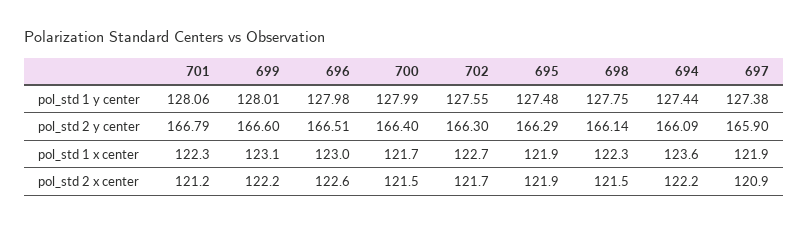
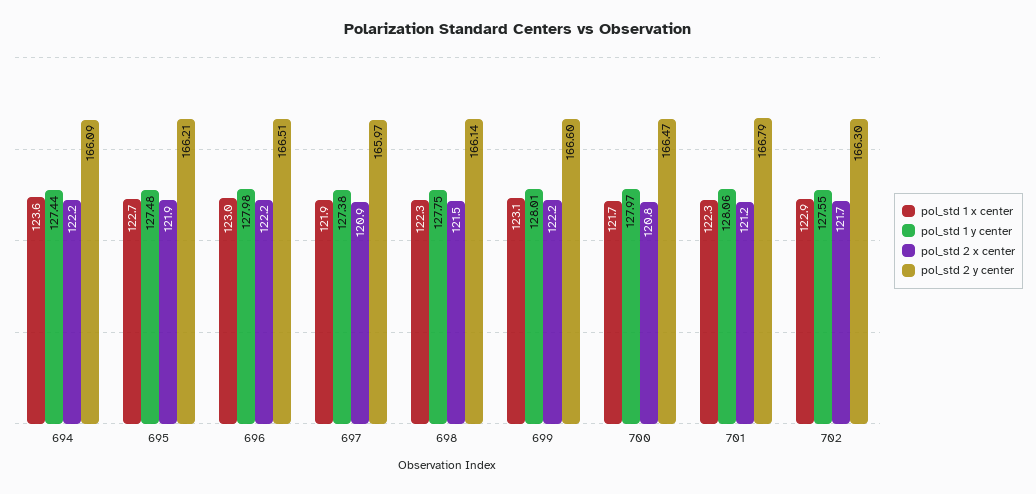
  {
    "pol_std 1 y center": {
      "701": 128.06,
      "699": 128.01,
      "696": 127.98,
-     "700": 127.99,
+     "700": 127.97,
      "702": 127.55,
      "695": 127.48,
      "698": 127.75,
      "694": 127.44,
      "697": 127.38
    },
    "pol_std 2 y center": {
      "701": 166.79,
      "699": 166.6,
      "696": 166.51,
-     "700": 166.4,
+     "700": 166.47,
      "702": 166.3,
-     "695": 166.29,
+     "695": 166.21,
      "698": 166.14,
      "694": 166.09,
-     "697": 165.9
+     "697": 165.97
    },
    "pol_std 1 x center": {
      "701": 122.3,
      "699": 123.1,
      "696": 123,
      "700": 121.7,
-     "702": 122.7,
+     "702": 122.9,
-     "695": 121.9,
+     "695": 122.7,
      "698": 122.3,
      "694": 123.6,
      "697": 121.9
    },
    "pol_std 2 x center": {
      "701": 121.2,
      "699": 122.2,
-     "696": 122.6,
+     "696": 122.2,
-     "700": 121.5,
+     "700": 120.8,
      "702": 121.7,
      "695": 121.9,
      "698": 121.5,
      "694": 122.2,
      "697": 120.9
    }
  }

